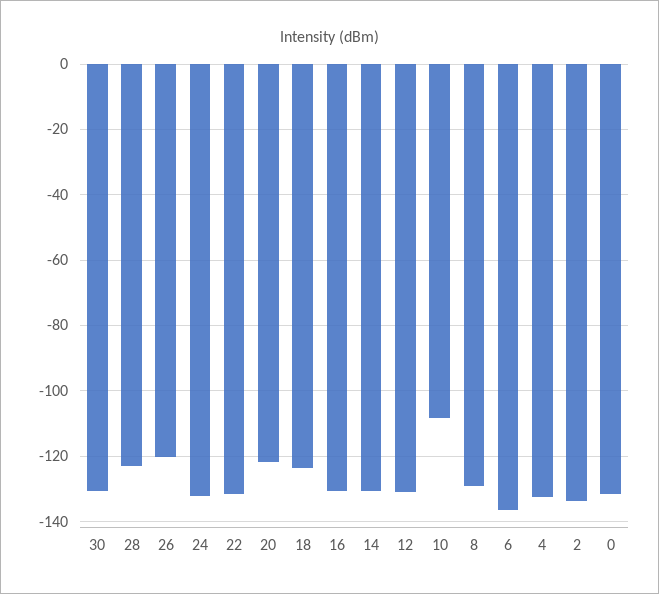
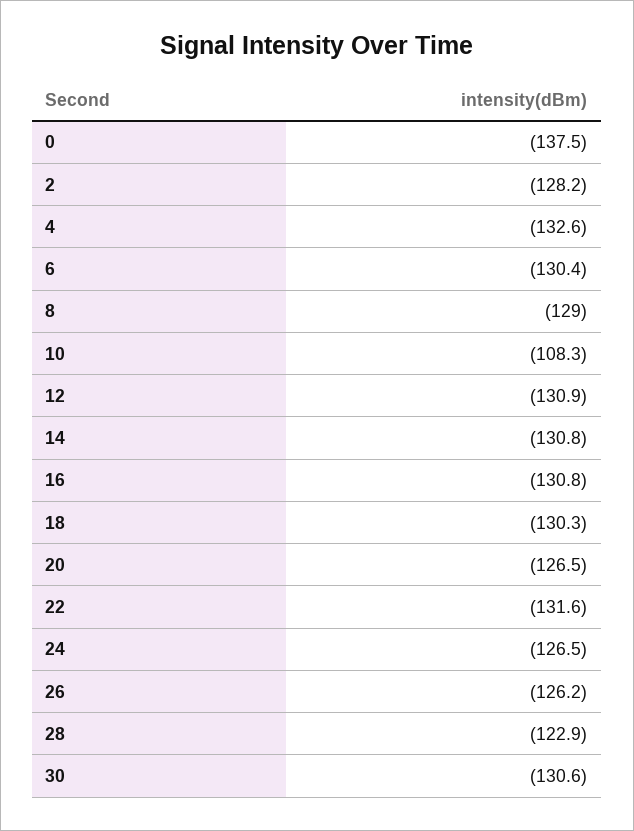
  {
    "30": -130.6,
    "28": -122.9,
-   "26": -120,
+   "26": -126.2,
-   "24": -132,
+   "24": -126.5,
    "22": -131.6,
-   "20": -122,
+   "20": -126.5,
-   "18": -124,
+   "18": -130.3,
    "16": -130.8,
    "14": -130.8,
    "12": -130.9,
    "10": -108.3,
    "8": -129,
-   "6": -136,
+   "6": -130.4,
    "4": -132.6,
-   "2": -134,
+   "2": -128.2,
-   "0": -132
+   "0": -137.5
  }

